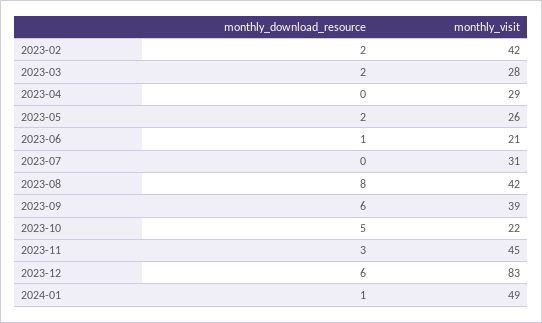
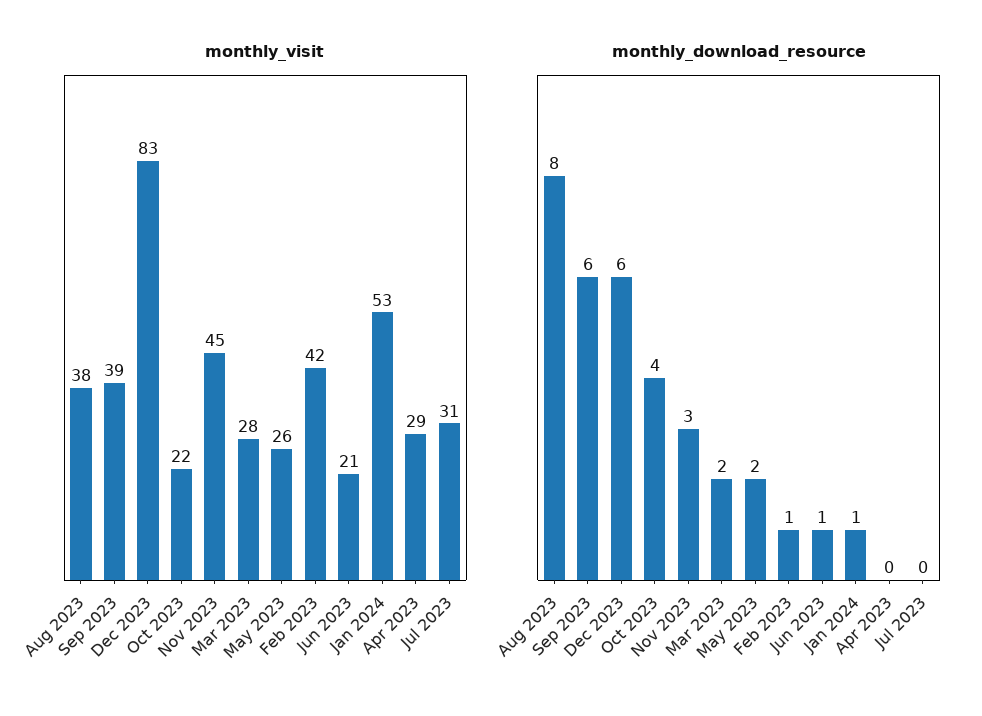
  {
    "monthly_download_resource": {
-     "2023-02": 2,
+     "2023-02": 1,
      "2023-03": 2,
      "2023-04": 0,
      "2023-05": 2,
      "2023-06": 1,
      "2023-07": 0,
      "2023-08": 8,
      "2023-09": 6,
-     "2023-10": 5,
+     "2023-10": 4,
      "2023-11": 3,
      "2023-12": 6,
      "2024-01": 1
    },
    "monthly_visit": {
      "2023-02": 42,
      "2023-03": 28,
      "2023-04": 29,
      "2023-05": 26,
      "2023-06": 21,
      "2023-07": 31,
-     "2023-08": 42,
+     "2023-08": 38,
      "2023-09": 39,
      "2023-10": 22,
      "2023-11": 45,
      "2023-12": 83,
-     "2024-01": 49
+     "2024-01": 53
    }
  }

